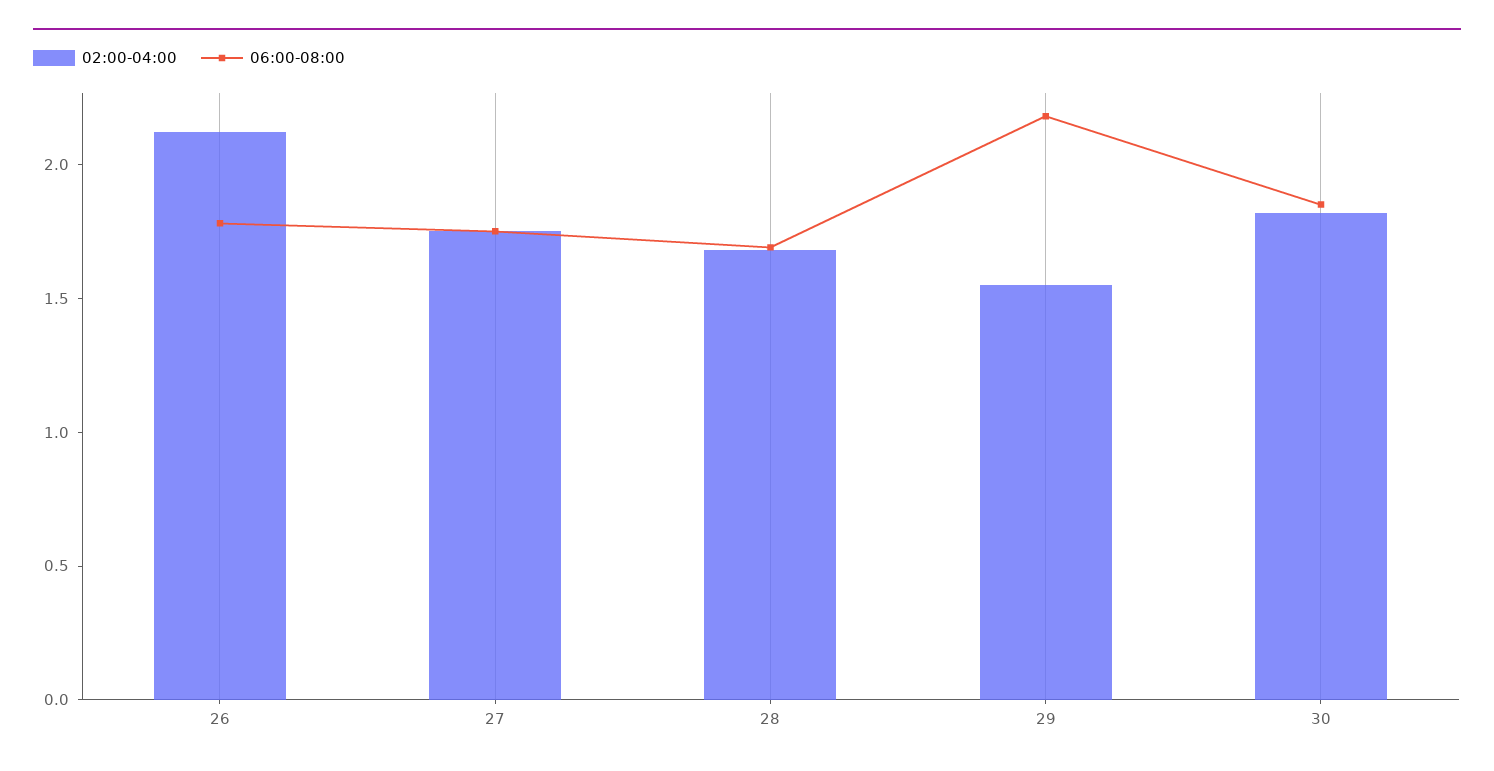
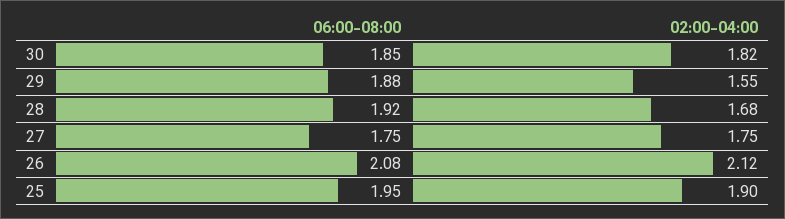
  {
    "02:00-04:00": {
      "26": 2.12,
      "27": 1.75,
      "28": 1.68,
      "29": 1.55,
-     "30": 1.82
+     "30": 1.82,
+     "25": 1.9
    },
    "06:00-08:00": {
-     "26": 1.8,
+     "26": 2.08,
      "27": 1.75,
-     "28": 1.7,
+     "28": 1.92,
-     "29": 2.2,
+     "29": 1.88,
-     "30": 1.85
+     "30": 1.85,
+     "25": 1.95
    }
  }

